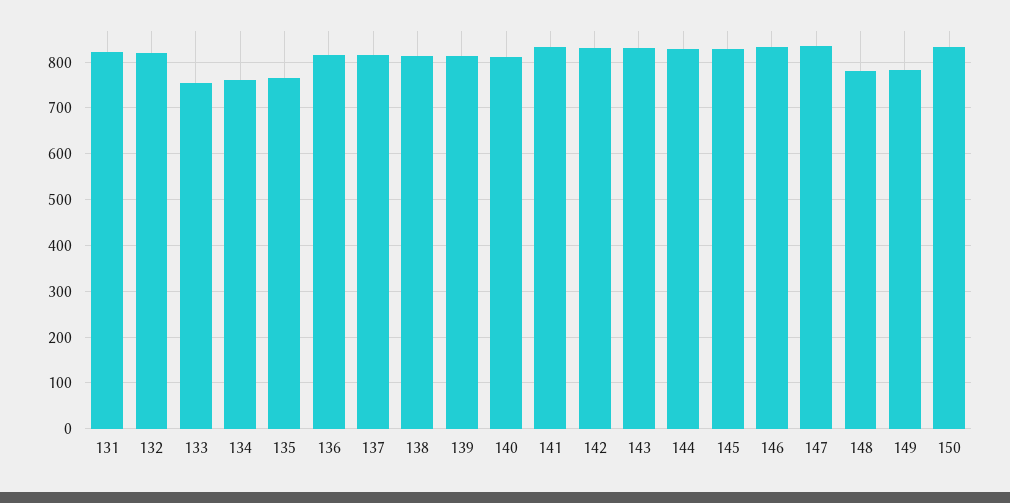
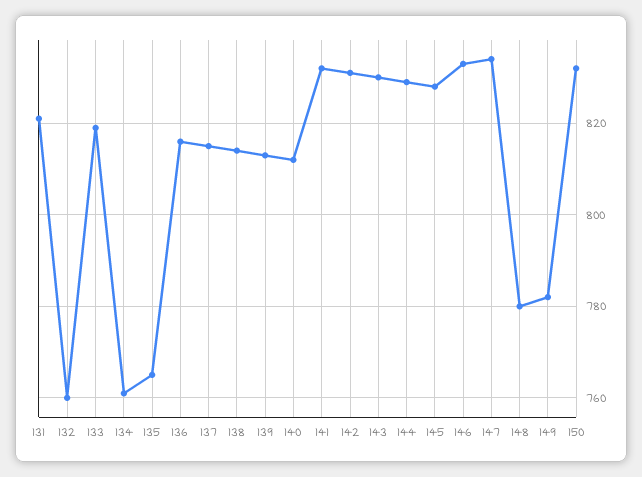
  {
    "131": 820,
-   "132": 820,
+   "132": 760,
-   "133": 760,
+   "133": 820,
    "134": 760,
    "135": 765,
    "136": 815,
    "137": 815,
    "138": 815,
    "139": 815,
    "140": 810,
    "141": 830,
    "142": 830,
    "143": 830,
    "144": 830,
    "145": 830,
    "146": 835,
    "147": 835,
    "148": 780,
    "149": 780,
    "150": 830
  }

